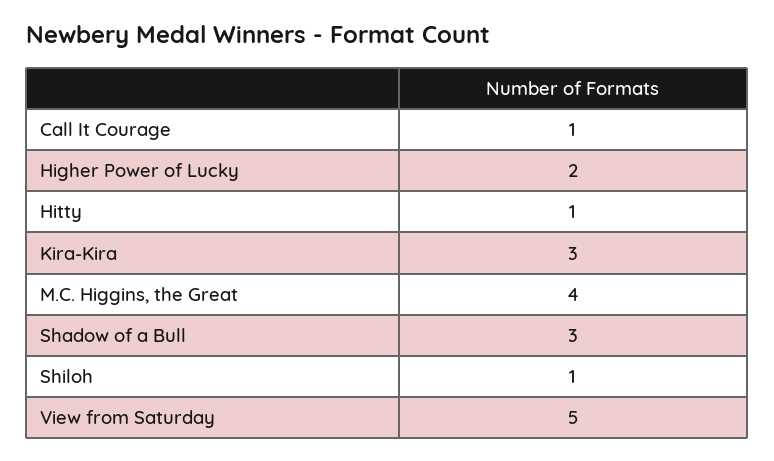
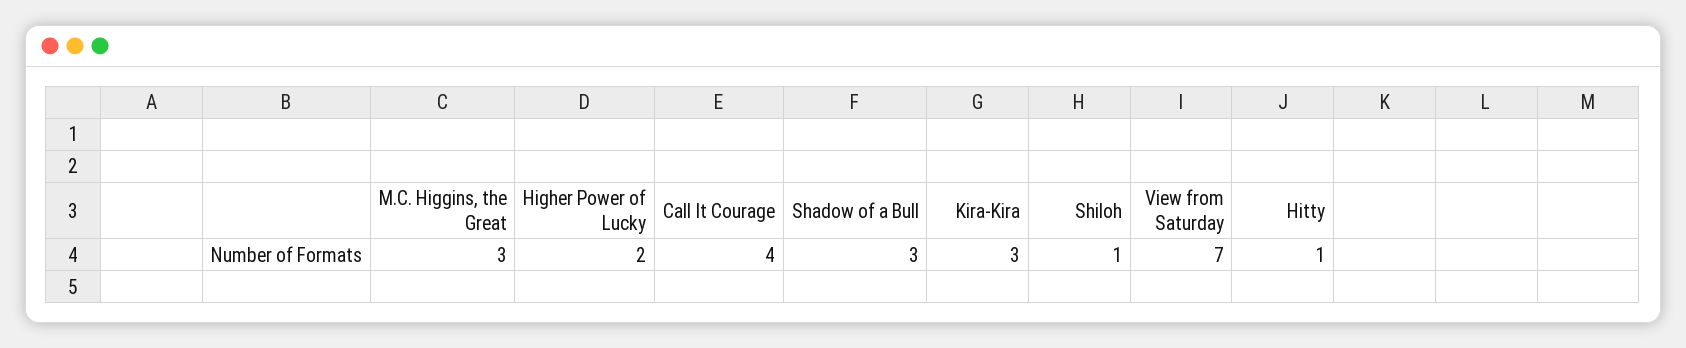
  {
-   "Call It Courage": 1,
+   "Call It Courage": 4,
    "Higher Power of Lucky": 2,
    "Hitty": 1,
    "Kira-Kira": 3,
-   "M.C. Higgins, the Great": 4,
+   "M.C. Higgins, the Great": 3,
    "Shadow of a Bull": 3,
    "Shiloh": 1,
-   "View from Saturday": 5
+   "View from Saturday": 7
  }

